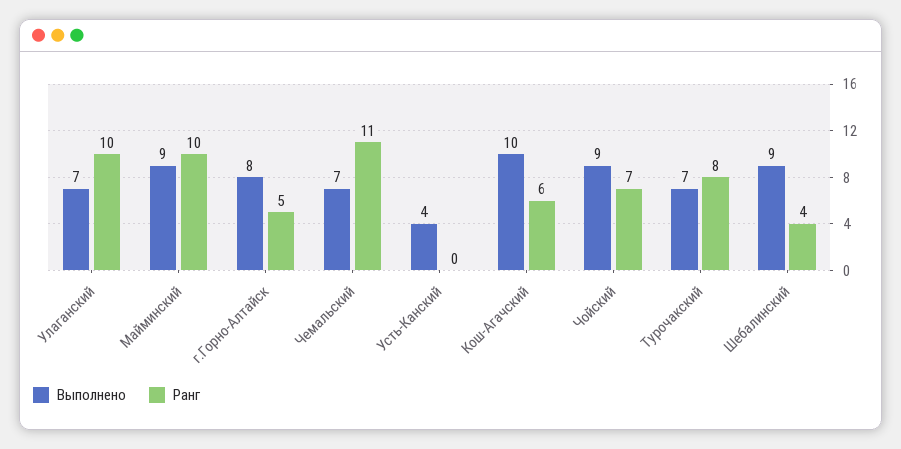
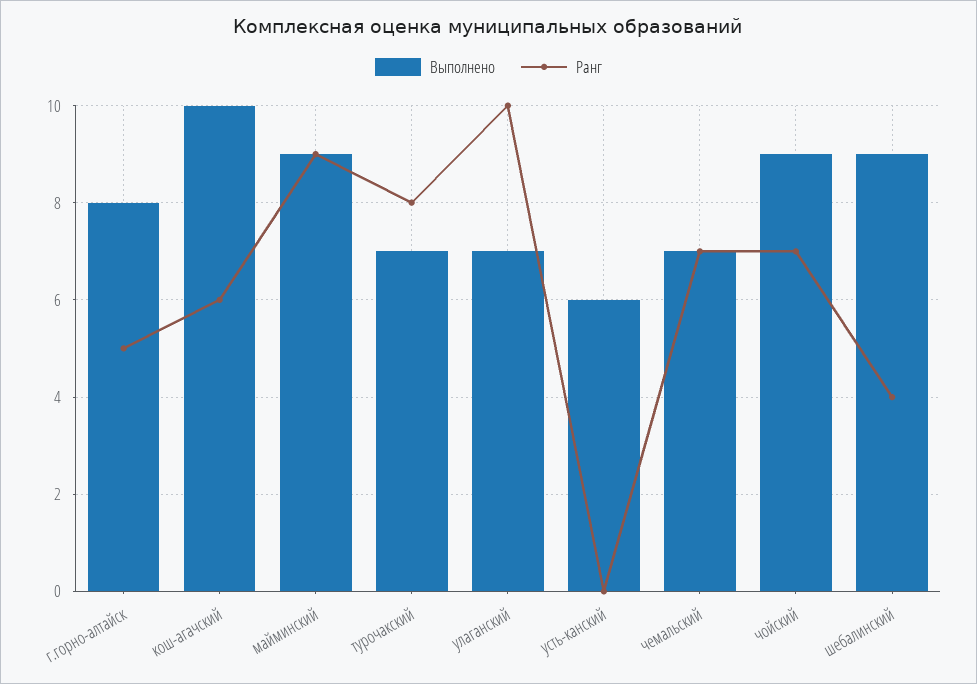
  {
    "Выполнено": {
      "Улаганский": 7,
      "Майминский": 9,
      "г.Горно-Алтайск": 8,
      "Чемальский": 7,
-     "Усть-Канский": 4,
+     "Усть-Канский": 6,
      "Кош-Агачский": 10,
      "Чойский": 9,
      "Турочакский": 7,
      "Шебалинский": 9
    },
    "Ранг": {
      "Улаганский": 10,
-     "Майминский": 10,
+     "Майминский": 9,
      "г.Горно-Алтайск": 5,
-     "Чемальский": 11,
+     "Чемальский": 7,
      "Усть-Канский": 0,
      "Кош-Агачский": 6,
      "Чойский": 7,
      "Турочакский": 8,
      "Шебалинский": 4
    }
  }

